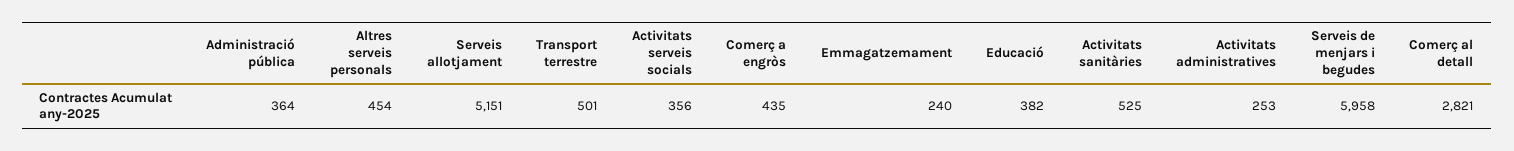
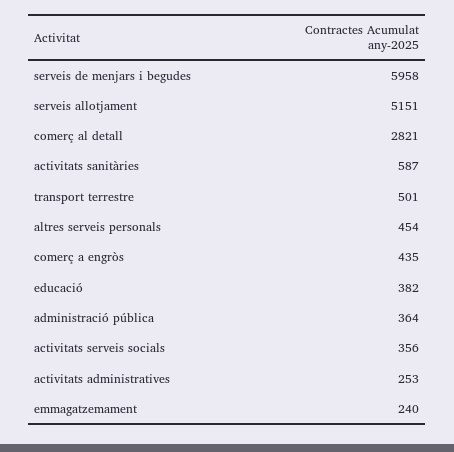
  {
    "Administració pública": 364,
    "Altres serveis personals": 454,
    "Serveis allotjament": 5151,
    "Transport terrestre": 501,
    "Activitats serveis socials": 356,
    "Comerç a engròs": 435,
    "Emmagatzemament": 240,
    "Educació": 382,
-   "Activitats sanitàries": 525,
+   "Activitats sanitàries": 587,
    "Activitats administratives": 253,
    "Serveis de menjars i begudes": 5958,
    "Comerç al detall": 2821
  }

